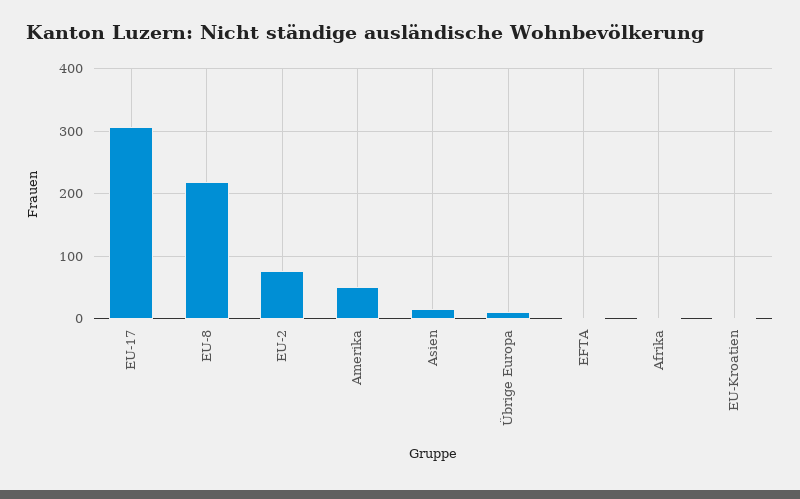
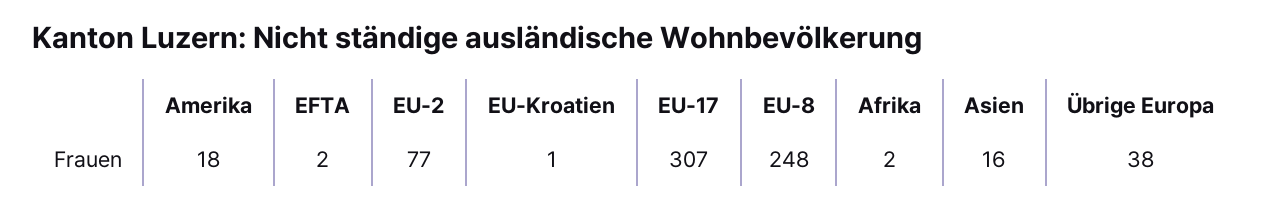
  {
    "EU-17": 307,
-   "EU-8": 220,
+   "EU-8": 248,
    "EU-2": 77,
-   "Amerika": 50,
+   "Amerika": 18,
    "Asien": 16,
-   "Übrige Europa": 10,
+   "Übrige Europa": 38,
    "EFTA": 2,
    "Afrika": 2,
    "EU-Kroatien": 1
  }

